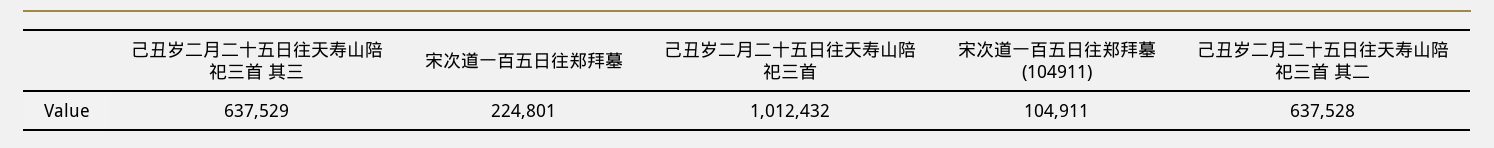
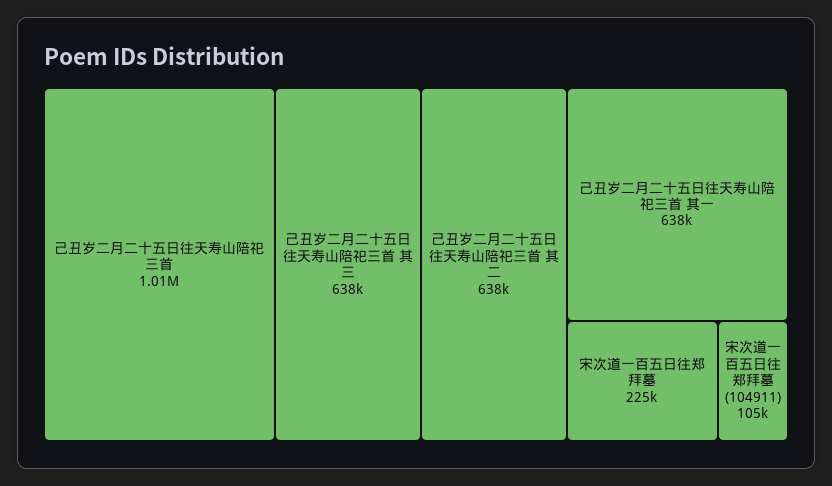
  {
    "己丑岁二月二十五日往天寿山陪祀三首 其三": 637529,
    "宋次道一百五日往郑拜墓": 224801,
    "己丑岁二月二十五日往天寿山陪祀三首": 1012432,
    "宋次道一百五日往郑拜墓 (104911)": 104911,
-   "己丑岁二月二十五日往天寿山陪祀三首 其二": 637528
+   "己丑岁二月二十五日往天寿山陪祀三首 其二": 637528,
+   "己丑岁二月二十五日往天寿山陪祀三首 其一": 638000
  }

